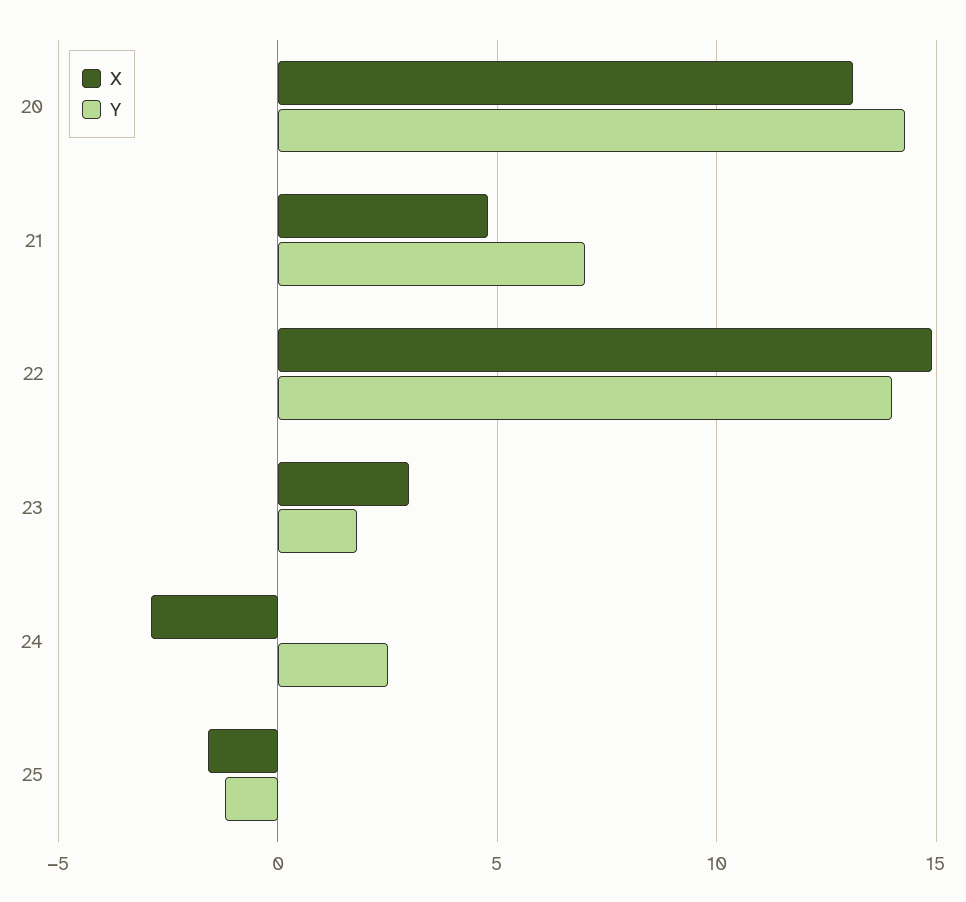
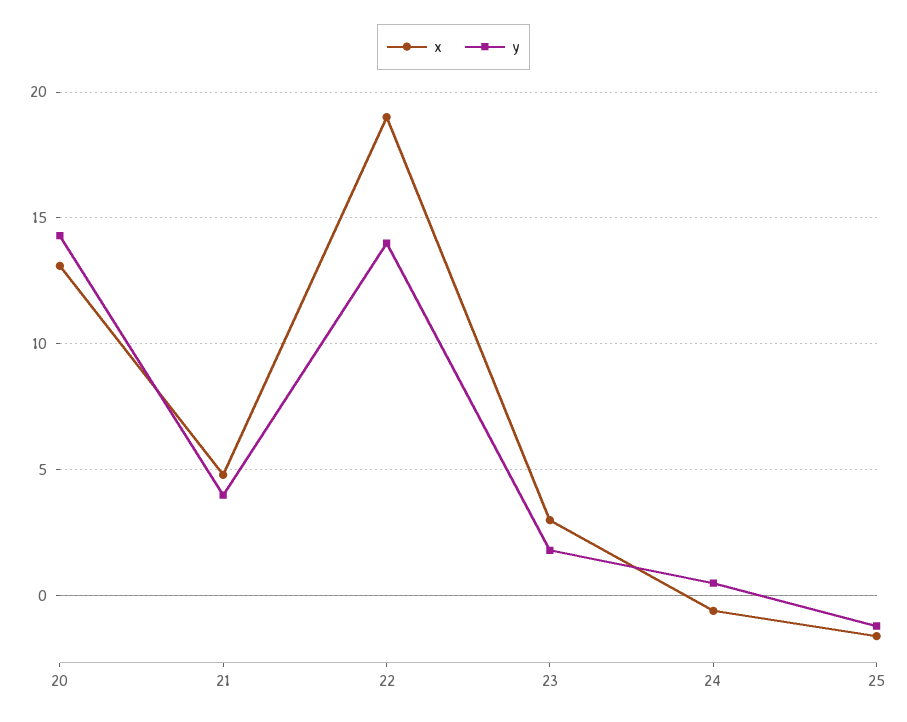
  {
    "X": {
      "20": 13,
      "21": 5,
-     "22": 15,
+     "22": 19,
      "23": 3,
-     "24": -3,
+     "24": -0.5,
      "25": -1.5
    },
    "Y": {
      "20": 14.5,
-     "21": 7,
+     "21": 4,
      "22": 14,
      "23": 2,
-     "24": 2.5,
+     "24": 0.5,
      "25": -1
    }
  }

